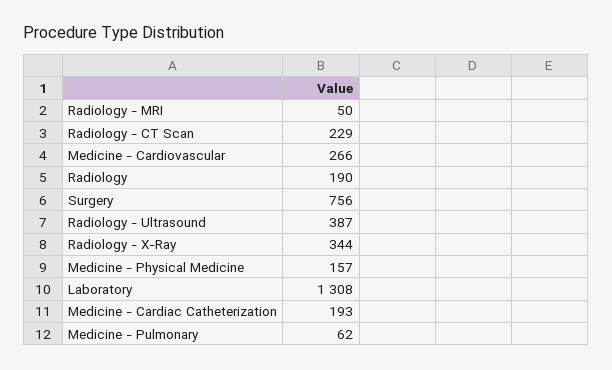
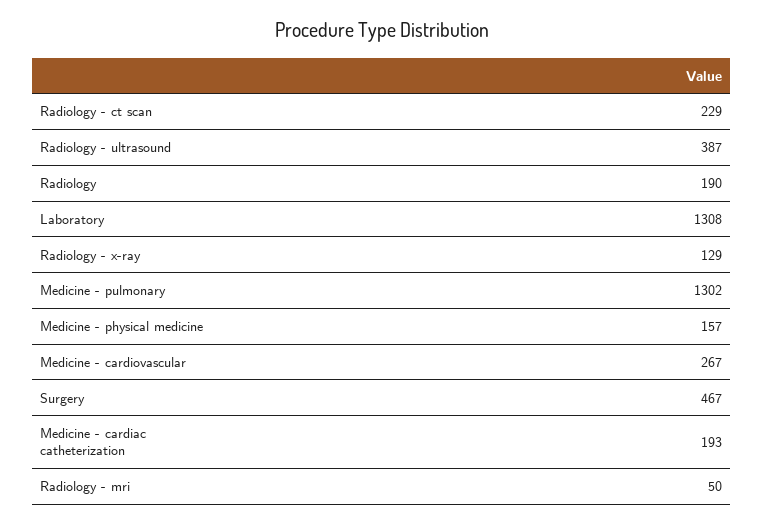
  {
    "Radiology - MRI": 50,
    "Radiology - CT Scan": 229,
-   "Medicine - Cardiovascular": 266,
+   "Medicine - Cardiovascular": 267,
    "Radiology": 190,
-   "Surgery": 756,
+   "Surgery": 467,
    "Radiology - Ultrasound": 387,
-   "Radiology - X-Ray": 344,
+   "Radiology - X-Ray": 129,
    "Medicine - Physical Medicine": 157,
    "Laboratory": 1308,
    "Medicine - Cardiac Catheterization": 193,
-   "Medicine - Pulmonary": 62
+   "Medicine - Pulmonary": 1302
  }

